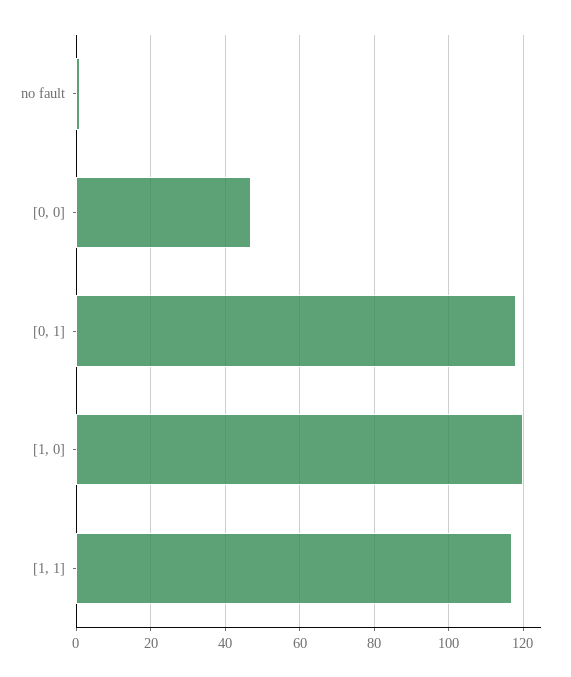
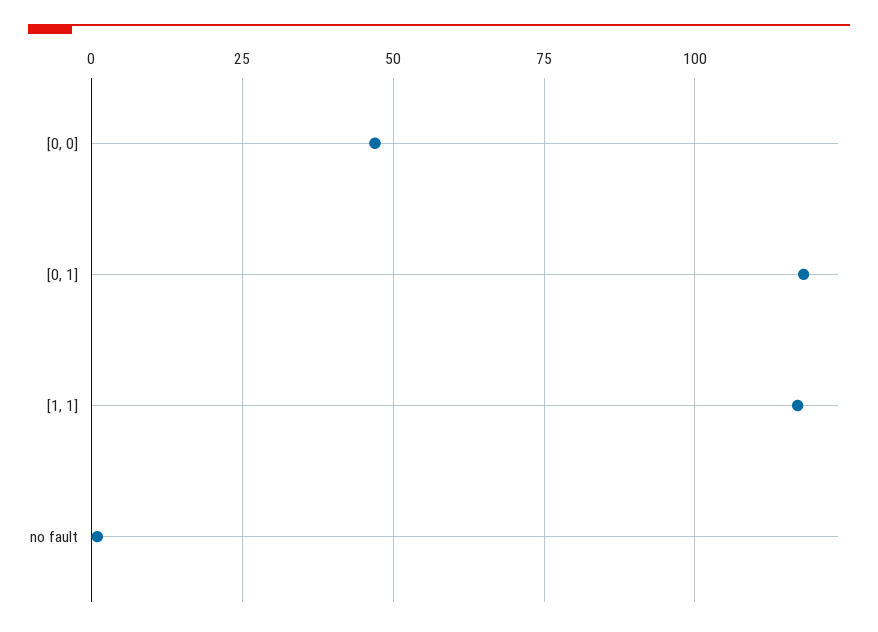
  {
    "no fault": 0,
    "[0, 0]": 45,
    "[0, 1]": 120,
-   "[1, 0]": 120,
    "[1, 1]": 115
  }

